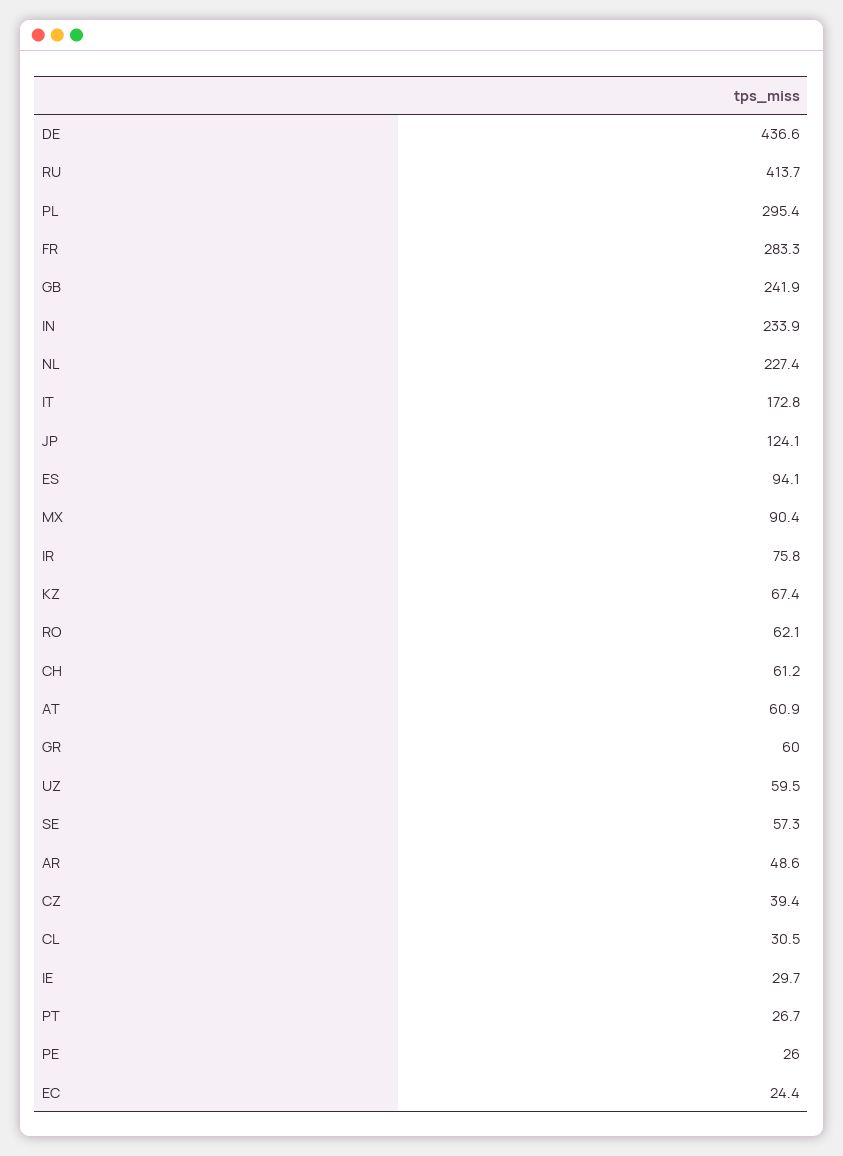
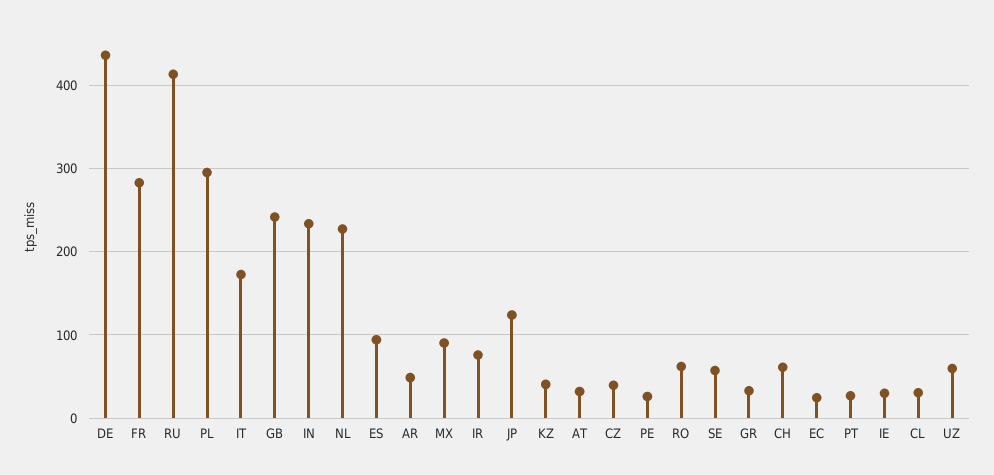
  {
    "DE": 436.6,
    "RU": 413.7,
    "PL": 295.4,
    "FR": 283.3,
    "GB": 241.9,
    "IN": 233.9,
    "NL": 227.4,
    "IT": 172.8,
    "JP": 124.1,
    "ES": 94.1,
    "MX": 90.4,
    "IR": 75.8,
-   "KZ": 67.4,
+   "KZ": 40,
    "RO": 62.1,
    "CH": 61.2,
-   "AT": 60.9,
+   "AT": 30,
-   "GR": 60,
+   "GR": 30,
    "UZ": 59.5,
    "SE": 57.3,
    "AR": 48.6,
    "CZ": 39.4,
    "CL": 30.5,
    "IE": 29.7,
    "PT": 26.7,
    "PE": 26,
    "EC": 24.4
  }

